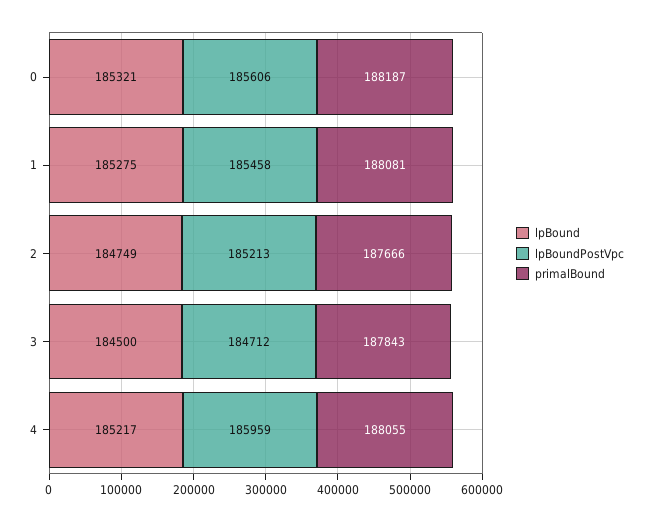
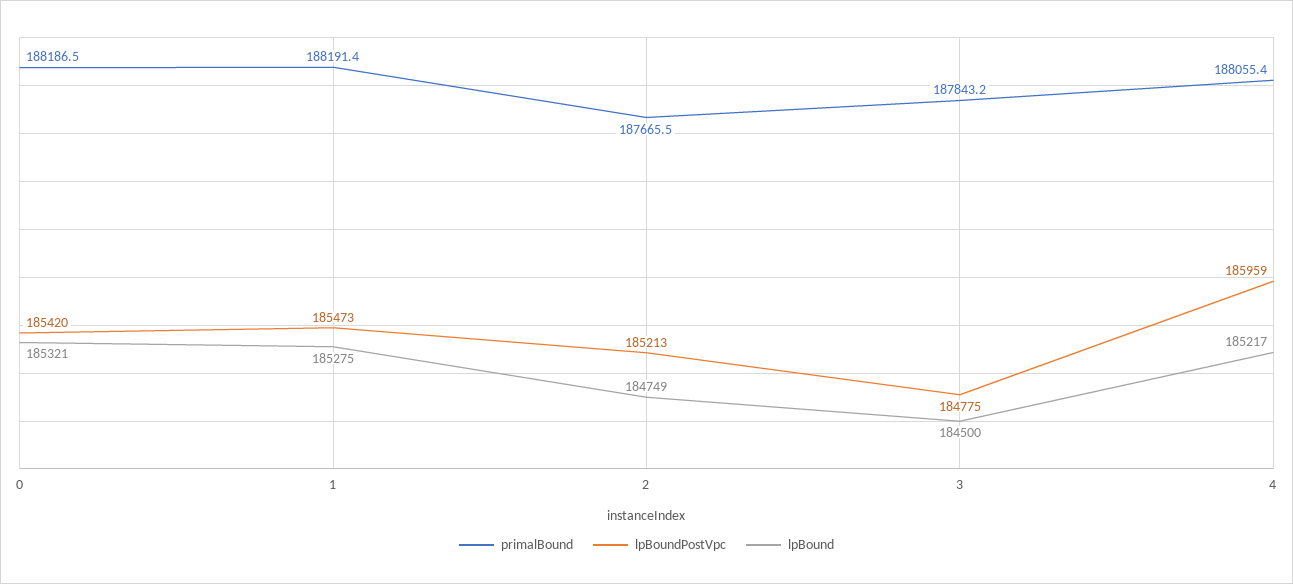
  {
    "lpBound": {
      "0": 185321,
      "1": 185275,
      "2": 184749,
      "3": 184500,
      "4": 185217
    },
    "lpBoundPostVpc": {
-     "0": 185606,
+     "0": 185420,
-     "1": 185458,
+     "1": 185473,
      "2": 185213,
-     "3": 184712,
+     "3": 184775,
      "4": 185959
    },
    "primalBound": {
      "0": 188186.5,
-     "1": 188081,
+     "1": 188191.4,
      "2": 187665.5,
      "3": 187843.2,
      "4": 188055.4
    }
  }

